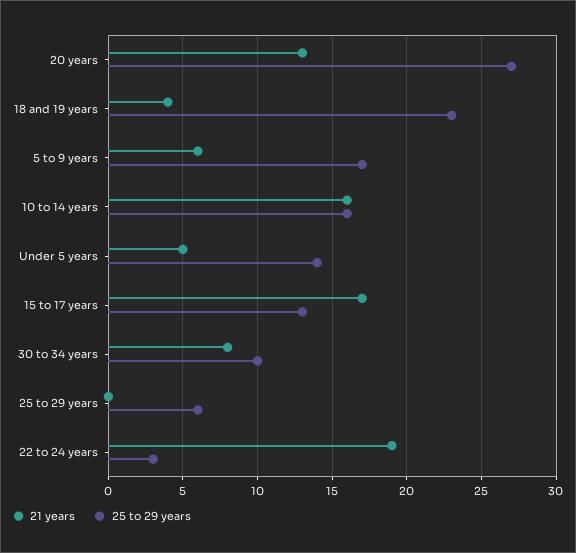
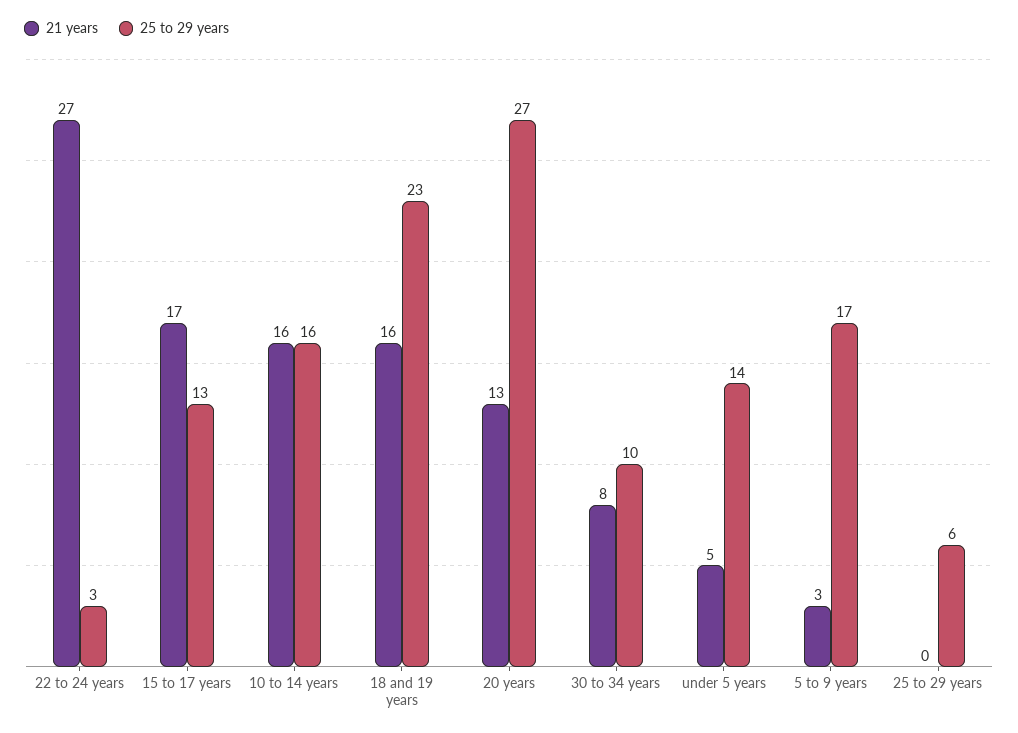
  {
    "21 years": {
      "20 years": 13,
-     "18 and 19 years": 4,
+     "18 and 19 years": 16,
-     "5 to 9 years": 6,
+     "5 to 9 years": 3,
      "10 to 14 years": 16,
      "Under 5 years": 5,
      "15 to 17 years": 17,
      "30 to 34 years": 8,
      "25 to 29 years": 0,
-     "22 to 24 years": 19
+     "22 to 24 years": 27
    },
    "25 to 29 years": {
      "20 years": 27,
      "18 and 19 years": 23,
      "5 to 9 years": 17,
      "10 to 14 years": 16,
      "Under 5 years": 14,
      "15 to 17 years": 13,
      "30 to 34 years": 10,
      "25 to 29 years": 6,
      "22 to 24 years": 3
    }
  }

